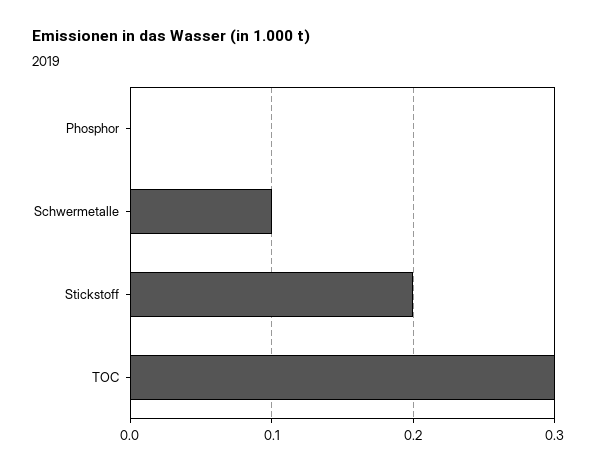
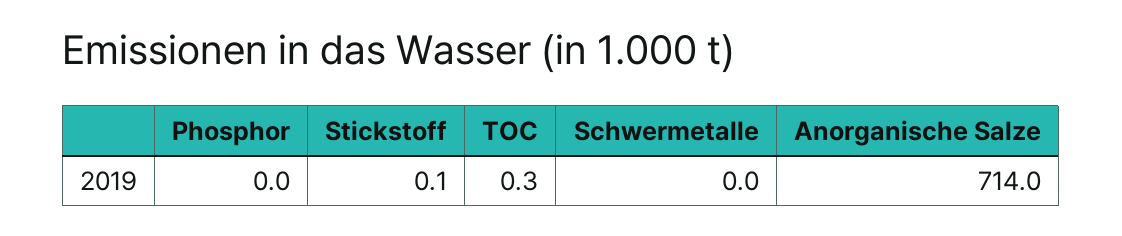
  {
    "Phosphor": 0,
-   "Schwermetalle": 0.1,
+   "Schwermetalle": 0,
-   "Stickstoff": 0.2,
+   "Stickstoff": 0.1,
-   "TOC": 0.3
+   "TOC": 0.3,
+   "Anorganische Salze": 714
  }

